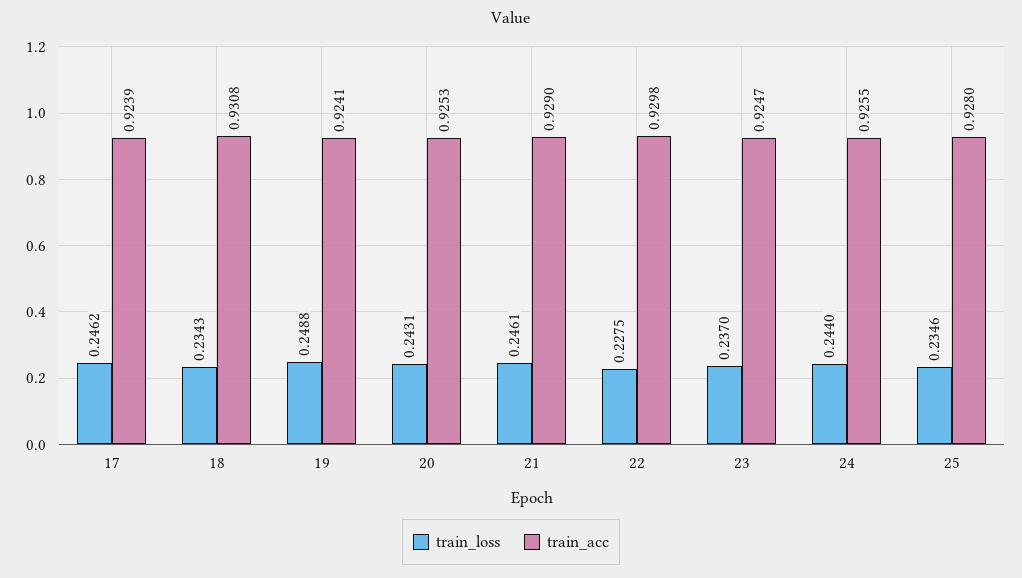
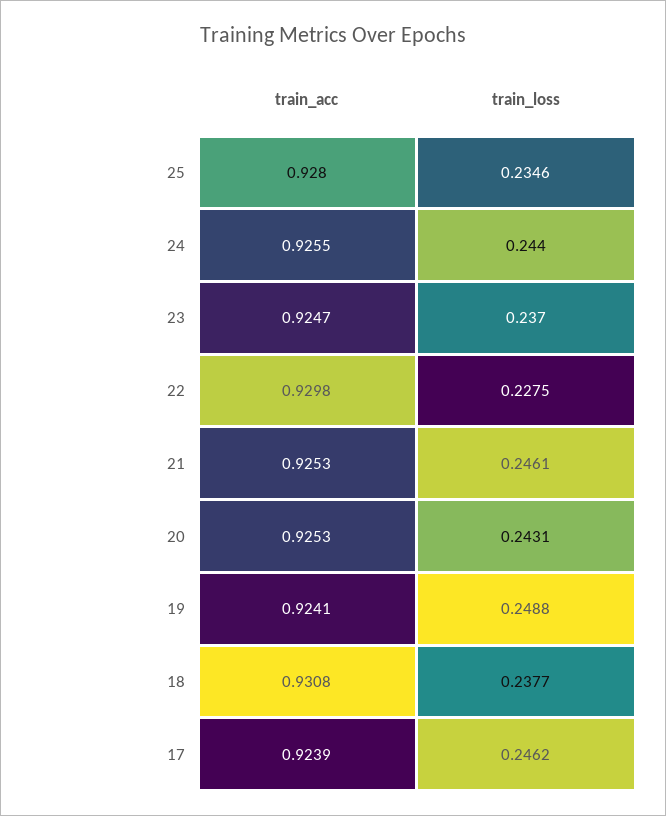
  {
    "train_loss": {
      "17": 0.2462,
-     "18": 0.2343,
+     "18": 0.2377,
      "19": 0.2488,
      "20": 0.2431,
      "21": 0.2461,
      "22": 0.2275,
      "23": 0.237,
      "24": 0.244,
      "25": 0.2346
    },
    "train_acc": {
      "17": 0.9239,
      "18": 0.9308,
      "19": 0.9241,
      "20": 0.9253,
-     "21": 0.929,
+     "21": 0.9253,
      "22": 0.9298,
      "23": 0.9247,
      "24": 0.9255,
      "25": 0.928
    }
  }

